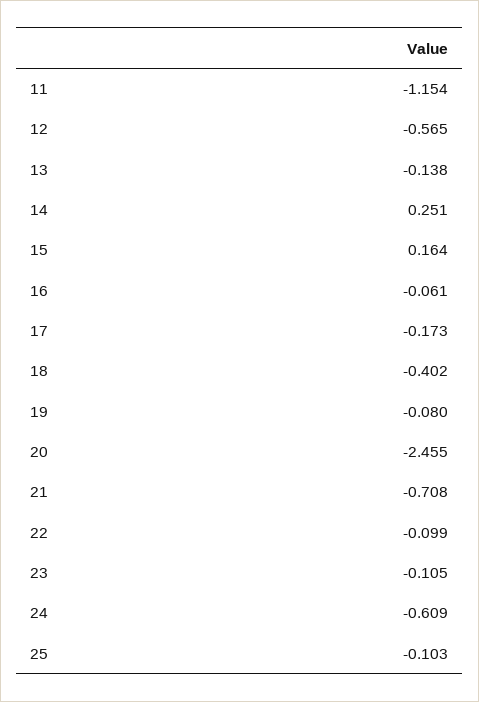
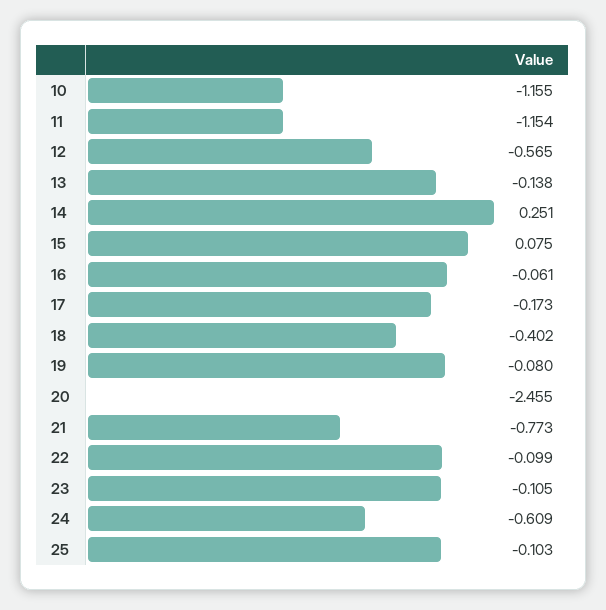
  {
    "11": -1.154,
    "12": -0.565,
    "13": -0.138,
    "14": 0.251,
-   "15": 0.164,
+   "15": 0.075,
    "16": -0.061,
    "17": -0.173,
    "18": -0.402,
    "19": -0.08,
    "20": -2.455,
-   "21": -0.708,
+   "21": -0.773,
    "22": -0.099,
    "23": -0.105,
    "24": -0.609,
-   "25": -0.103
+   "25": -0.103,
+   "10": -1.155
  }

